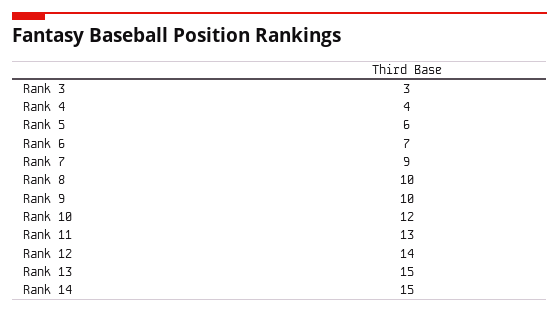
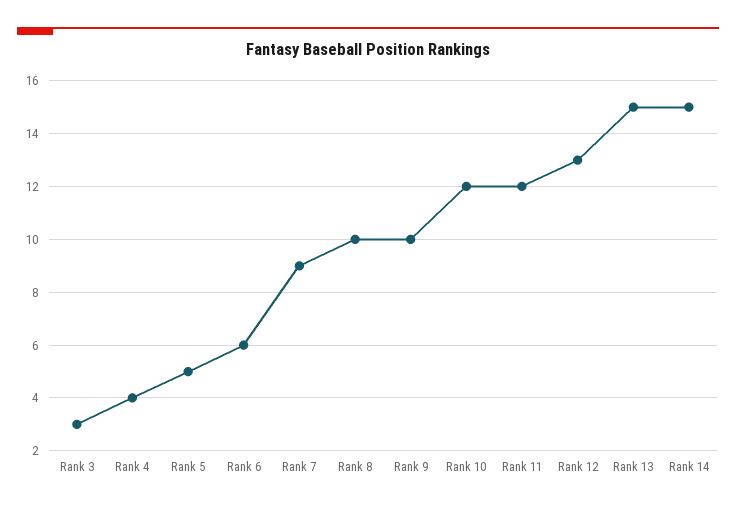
  {
    "Rank 3": 3,
    "Rank 4": 4,
-   "Rank 5": 6,
+   "Rank 5": 5,
-   "Rank 6": 7,
+   "Rank 6": 6,
    "Rank 7": 9,
    "Rank 8": 10,
    "Rank 9": 10,
    "Rank 10": 12,
-   "Rank 11": 13,
+   "Rank 11": 12,
-   "Rank 12": 14,
+   "Rank 12": 13,
    "Rank 13": 15,
    "Rank 14": 15
  }

